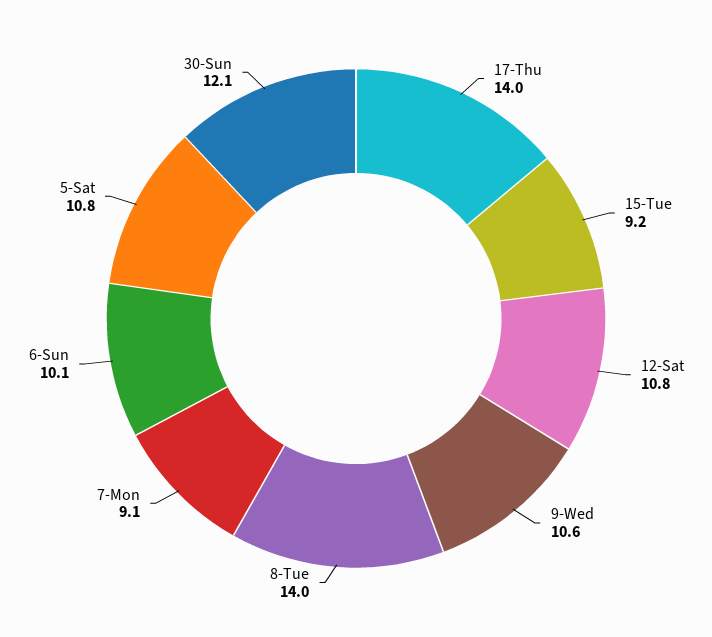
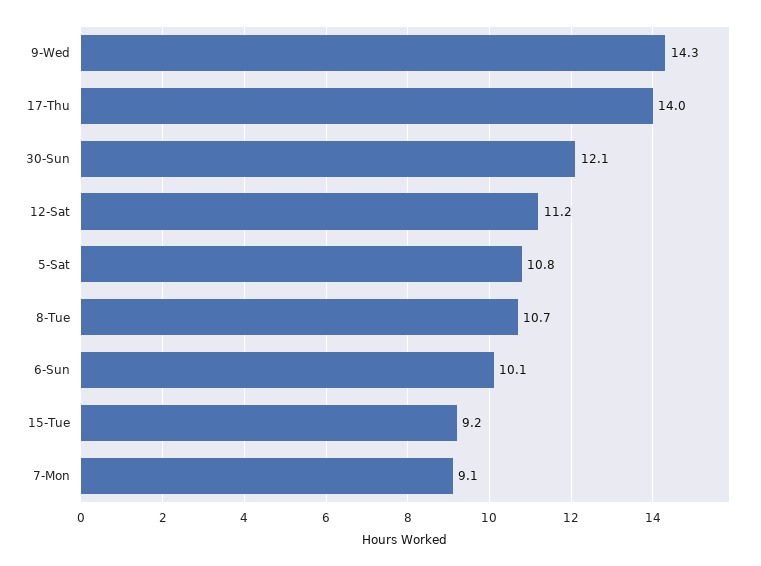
  {
    "17-Thu": 14,
    "15-Tue": 9.2,
-   "12-Sat": 10.8,
+   "12-Sat": 11.2,
-   "9-Wed": 10.6,
+   "9-Wed": 14.3,
-   "8-Tue": 14,
+   "8-Tue": 10.7,
    "7-Mon": 9.1,
    "6-Sun": 10.1,
    "5-Sat": 10.8,
    "30-Sun": 12.1
  }

